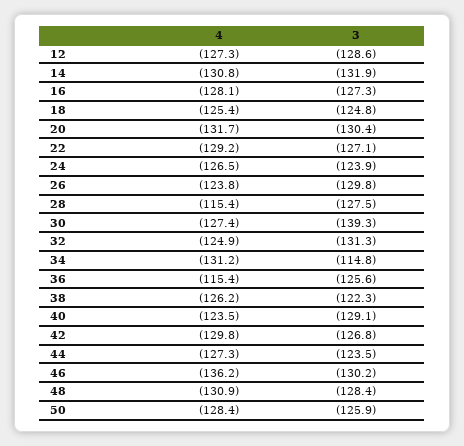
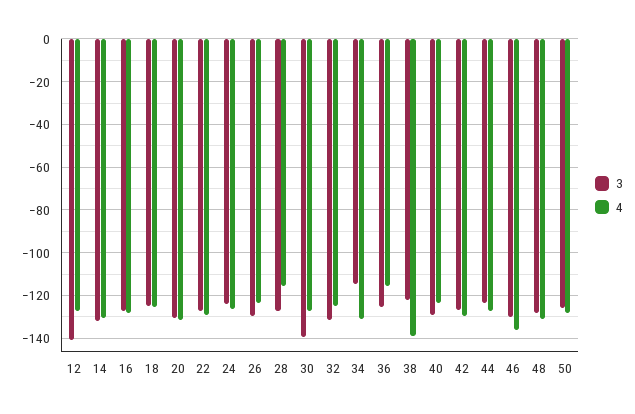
  {
    "4": {
      "12": -127.3,
      "14": -130.8,
      "16": -128.1,
      "18": -125.4,
      "20": -131.7,
      "22": -129.2,
      "24": -126.5,
      "26": -123.8,
      "28": -115.4,
      "30": -127.4,
      "32": -124.9,
      "34": -131.2,
      "36": -115.4,
-     "38": -126.2,
+     "38": -140,
      "40": -123.5,
      "42": -129.8,
      "44": -127.3,
      "46": -136.2,
      "48": -130.9,
      "50": -128.4
    },
    "3": {
-     "12": -128.6,
+     "12": -140,
      "14": -131.9,
      "16": -127.3,
      "18": -124.8,
      "20": -130.4,
      "22": -127.1,
      "24": -123.9,
      "26": -129.8,
      "28": -127.5,
      "30": -139.3,
      "32": -131.3,
      "34": -114.8,
      "36": -125.6,
      "38": -122.3,
      "40": -129.1,
      "42": -126.8,
      "44": -123.5,
      "46": -130.2,
      "48": -128.4,
      "50": -125.9
    }
  }

